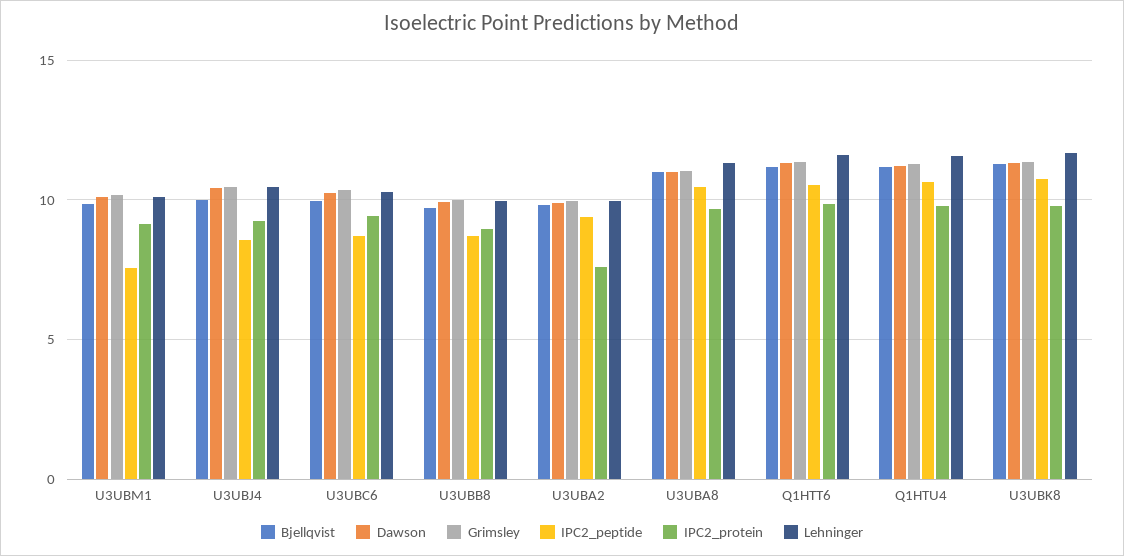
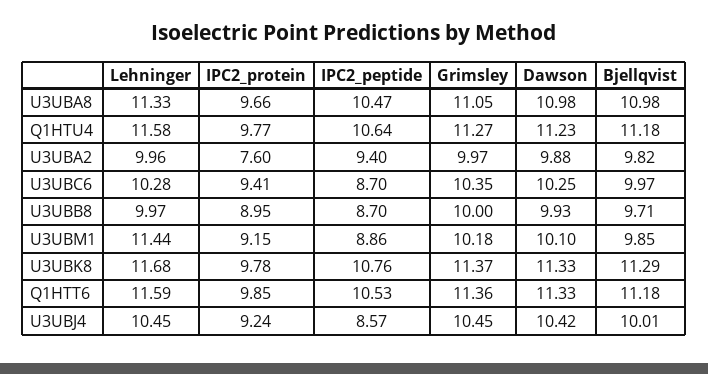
  {
    "Bjellqvist": {
      "U3UBM1": 9.85,
      "U3UBJ4": 10.01,
      "U3UBC6": 9.97,
      "U3UBB8": 9.71,
      "U3UBA2": 9.82,
      "U3UBA8": 10.98,
      "Q1HTT6": 11.18,
      "Q1HTU4": 11.18,
      "U3UBK8": 11.29
    },
    "Dawson": {
      "U3UBM1": 10.1,
      "U3UBJ4": 10.42,
      "U3UBC6": 10.25,
      "U3UBB8": 9.93,
      "U3UBA2": 9.88,
      "U3UBA8": 10.98,
      "Q1HTT6": 11.33,
      "Q1HTU4": 11.23,
      "U3UBK8": 11.33
    },
    "Grimsley": {
      "U3UBM1": 10.18,
      "U3UBJ4": 10.45,
      "U3UBC6": 10.35,
      "U3UBB8": 10,
      "U3UBA2": 9.97,
      "U3UBA8": 11.05,
      "Q1HTT6": 11.36,
      "Q1HTU4": 11.27,
      "U3UBK8": 11.37
    },
    "IPC2_peptide": {
-     "U3UBM1": 7.5,
+     "U3UBM1": 8.86,
      "U3UBJ4": 8.57,
      "U3UBC6": 8.7,
      "U3UBB8": 8.7,
      "U3UBA2": 9.4,
      "U3UBA8": 10.47,
      "Q1HTT6": 10.53,
      "Q1HTU4": 10.64,
      "U3UBK8": 10.76
    },
    "IPC2_protein": {
      "U3UBM1": 9.15,
      "U3UBJ4": 9.24,
      "U3UBC6": 9.41,
      "U3UBB8": 8.95,
      "U3UBA2": 7.6,
      "U3UBA8": 9.66,
      "Q1HTT6": 9.85,
      "Q1HTU4": 9.77,
      "U3UBK8": 9.78
    },
    "Lehninger": {
-     "U3UBM1": 10,
+     "U3UBM1": 11.44,
      "U3UBJ4": 10.45,
      "U3UBC6": 10.28,
      "U3UBB8": 9.97,
      "U3UBA2": 9.96,
      "U3UBA8": 11.33,
      "Q1HTT6": 11.59,
      "Q1HTU4": 11.58,
      "U3UBK8": 11.68
    }
  }

